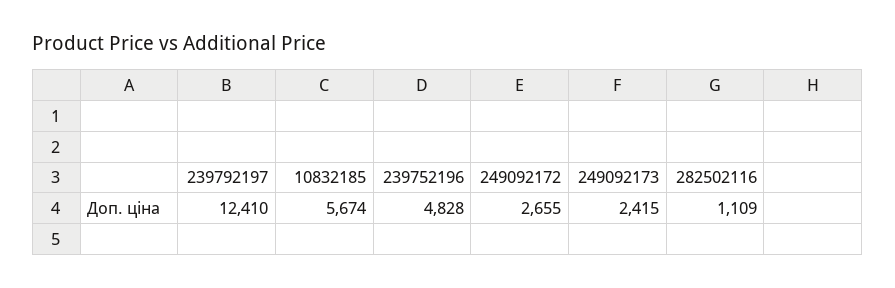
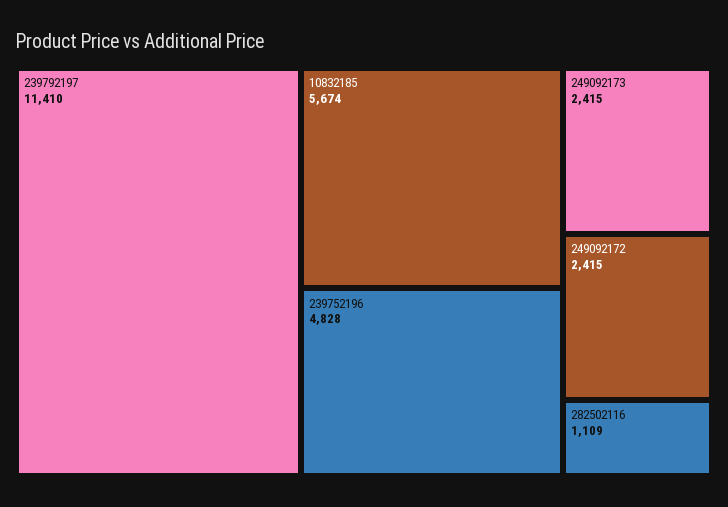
  {
-   "239792197": 12410,
+   "239792197": 11410,
    "10832185": 5674,
    "239752196": 4828,
-   "249092172": 2655,
+   "249092172": 2415,
    "249092173": 2415,
    "282502116": 1109
  }

